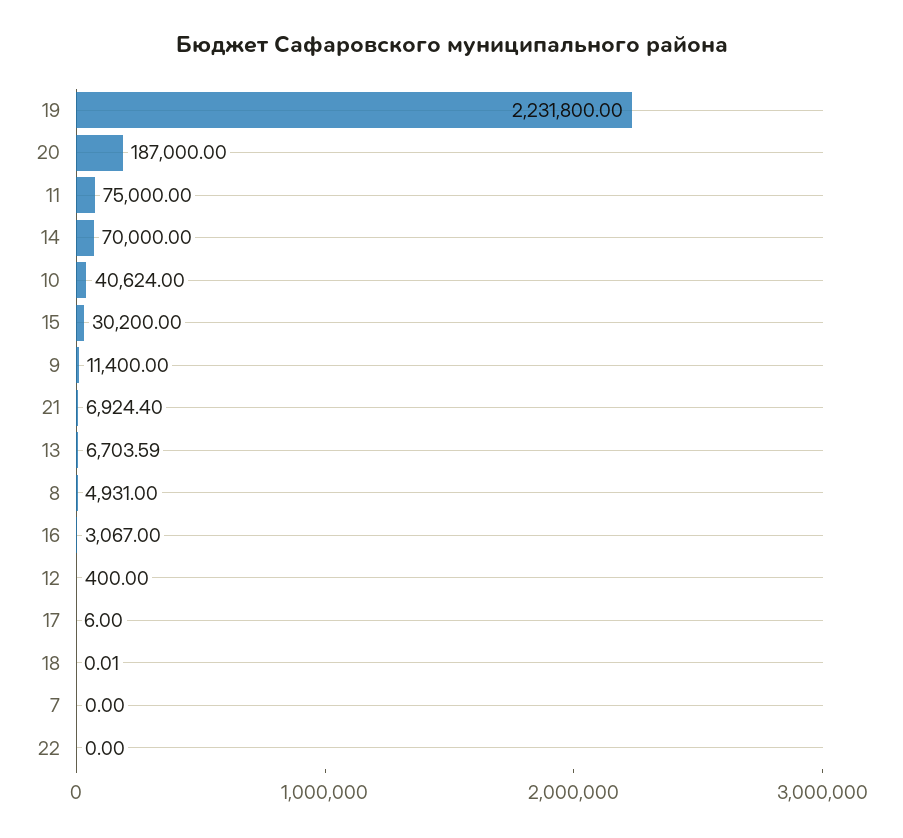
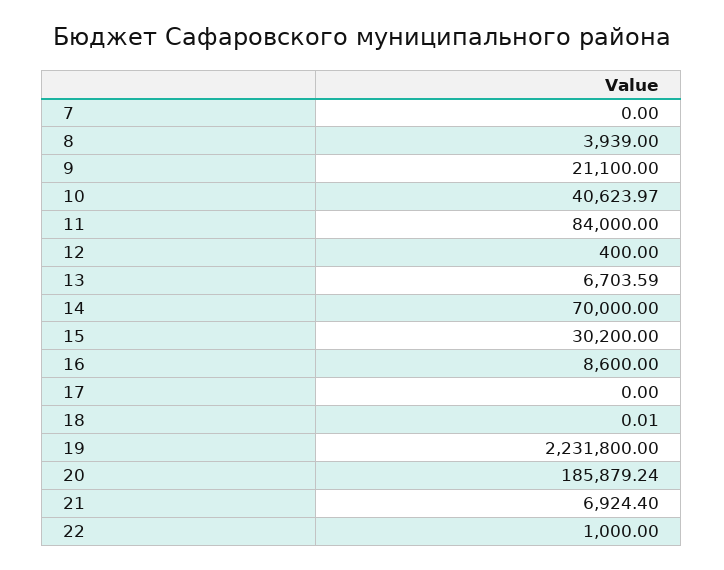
  {
    "19": 2231800,
-   "20": 187000,
+   "20": 185879.24,
-   "11": 75000,
+   "11": 84000,
    "14": 70000,
-   "10": 40624,
+   "10": 40623.97,
    "15": 30200,
-   "9": 11400,
+   "9": 21100,
    "21": 6924.4,
    "13": 6703.59,
-   "8": 4931,
+   "8": 3939,
-   "16": 3067,
+   "16": 8600,
    "12": 400,
-   "17": 6,
+   "17": 0,
    "18": 0.01,
    "7": 0,
-   "22": 0
+   "22": 1000
  }

